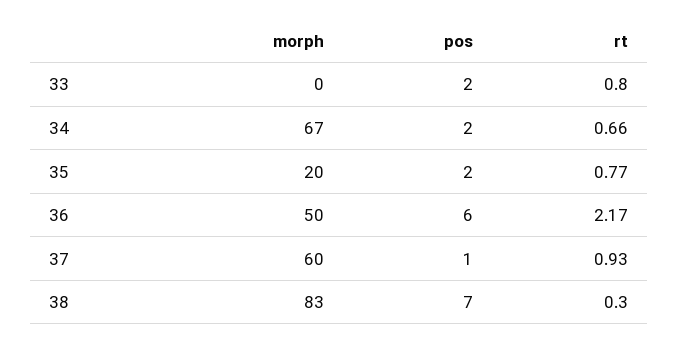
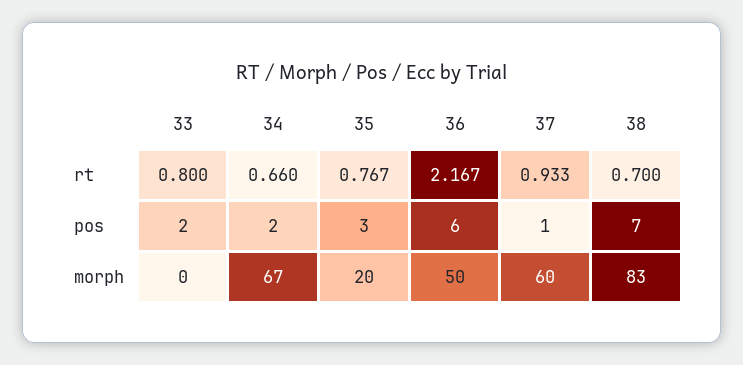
  {
    "morph": {
      "33": 0,
      "34": 67,
      "35": 20,
      "36": 50,
      "37": 60,
      "38": 83
    },
    "pos": {
      "33": 2,
      "34": 2,
-     "35": 2,
+     "35": 3,
      "36": 6,
      "37": 1,
      "38": 7
    },
    "rt": {
      "33": 0.8,
      "34": 0.66,
      "35": 0.767,
      "36": 2.167,
      "37": 0.933,
-     "38": 0.3
+     "38": 0.7
    }
  }

